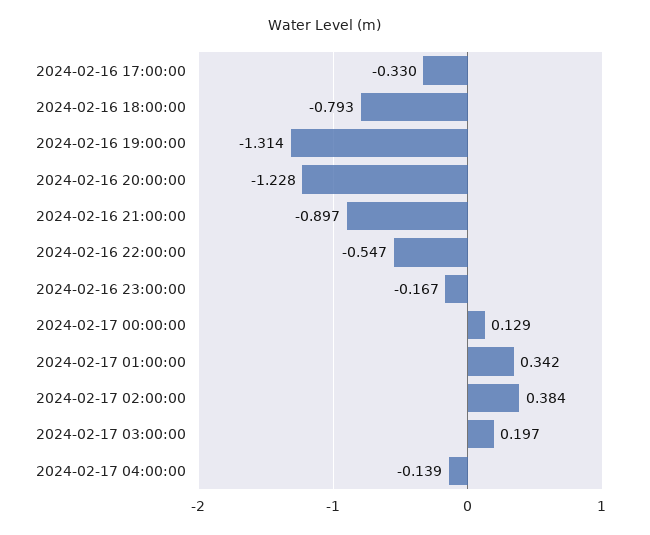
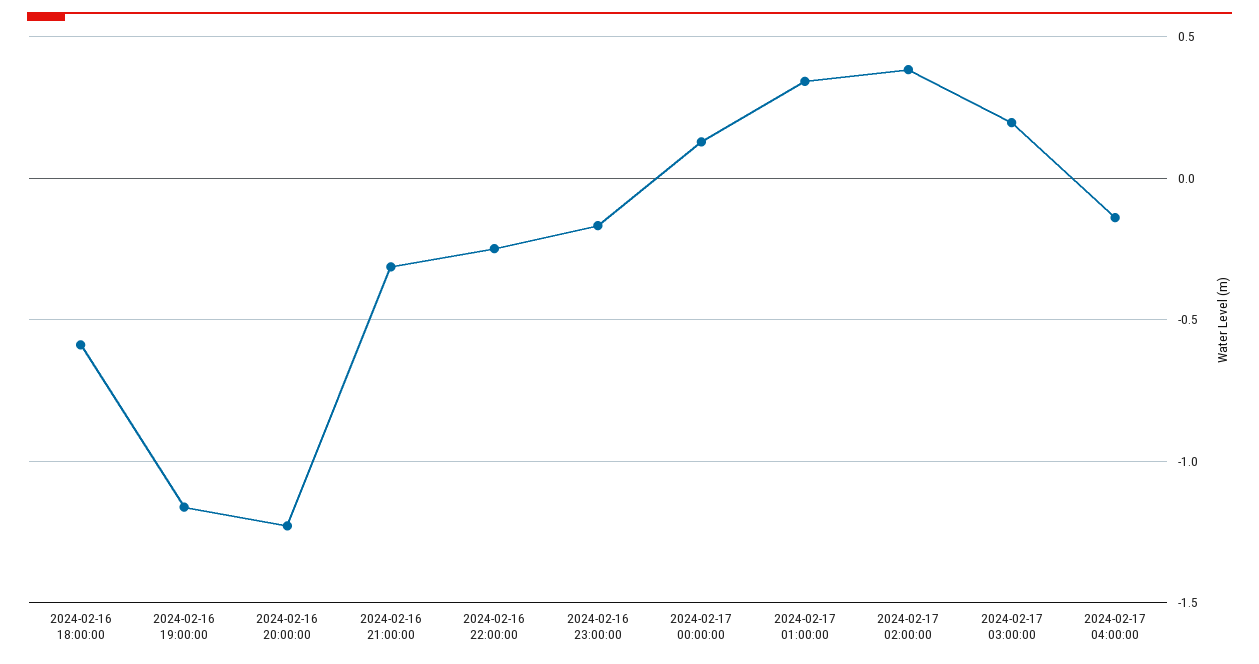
  {
-   "2024-02-16 17:00:00": -0.33,
-   "2024-02-16 18:00:00": -0.793,
+   "2024-02-16 18:00:00": -0.6,
-   "2024-02-16 19:00:00": -1.314,
+   "2024-02-16 19:00:00": -1.15,
    "2024-02-16 20:00:00": -1.228,
-   "2024-02-16 21:00:00": -0.897,
+   "2024-02-16 21:00:00": -0.3,
-   "2024-02-16 22:00:00": -0.547,
+   "2024-02-16 22:00:00": -0.25,
    "2024-02-16 23:00:00": -0.167,
    "2024-02-17 00:00:00": 0.129,
    "2024-02-17 01:00:00": 0.342,
    "2024-02-17 02:00:00": 0.384,
    "2024-02-17 03:00:00": 0.197,
    "2024-02-17 04:00:00": -0.139
  }

